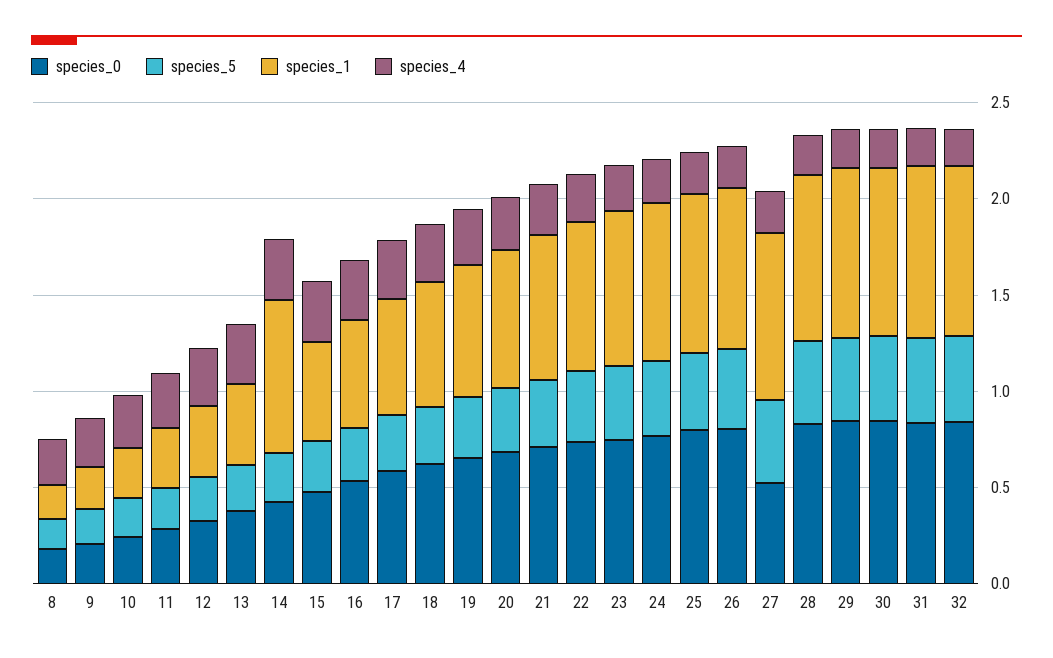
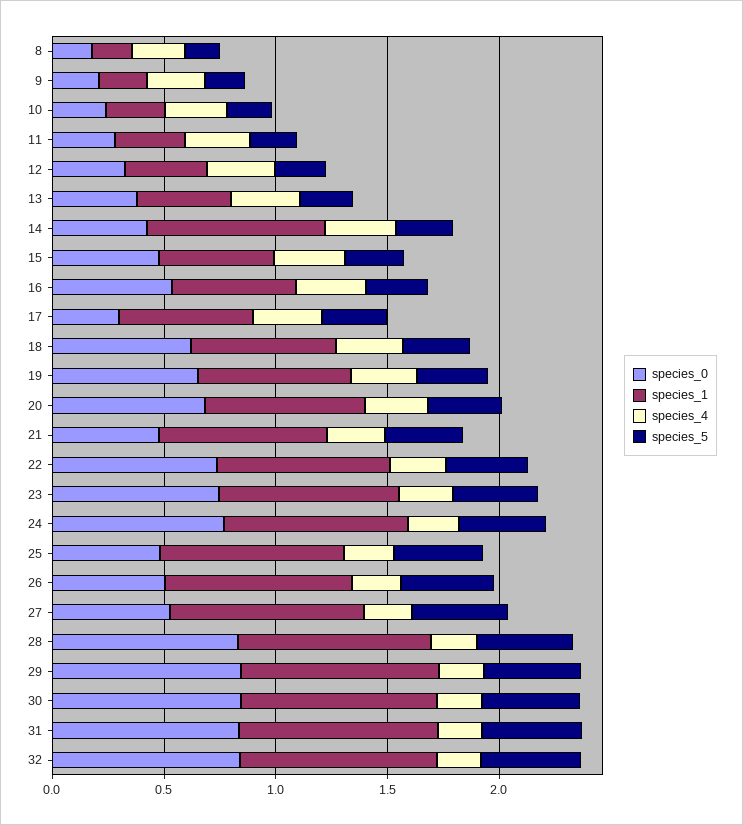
  {
    "species_0": {
      "8": 0.2,
      "9": 0.2,
      "10": 0.2,
      "11": 0.3,
      "12": 0.3,
      "13": 0.4,
      "14": 0.4,
      "15": 0.5,
      "16": 0.5,
-     "17": 0.6,
+     "17": 0.3,
      "18": 0.6,
      "19": 0.7,
      "20": 0.7,
-     "21": 0.7,
+     "21": 0.5,
      "22": 0.7,
      "23": 0.7,
      "24": 0.8,
-     "25": 0.8,
+     "25": 0.5,
-     "26": 0.8,
+     "26": 0.5,
      "27": 0.5,
      "28": 0.8,
      "29": 0.8,
      "30": 0.8,
      "31": 0.8,
      "32": 0.8
    },
    "species_5": {
      "8": 0.2,
      "9": 0.2,
      "10": 0.2,
      "11": 0.2,
      "12": 0.2,
      "13": 0.2,
      "14": 0.3,
      "15": 0.3,
      "16": 0.3,
      "17": 0.3,
      "18": 0.3,
      "19": 0.3,
      "20": 0.3,
      "21": 0.3,
      "22": 0.4,
      "23": 0.4,
      "24": 0.4,
      "25": 0.4,
      "26": 0.4,
      "27": 0.4,
      "28": 0.4,
      "29": 0.4,
      "30": 0.4,
      "31": 0.4,
      "32": 0.4
    },
    "species_1": {
      "8": 0.2,
      "9": 0.2,
      "10": 0.3,
      "11": 0.3,
      "12": 0.4,
      "13": 0.4,
      "14": 0.8,
      "15": 0.5,
      "16": 0.6,
      "17": 0.6,
      "18": 0.6,
      "19": 0.7,
      "20": 0.7,
      "21": 0.8,
      "22": 0.8,
      "23": 0.8,
      "24": 0.8,
      "25": 0.8,
      "26": 0.8,
      "27": 0.9,
      "28": 0.9,
      "29": 0.9,
      "30": 0.9,
      "31": 0.9,
      "32": 0.9
    },
    "species_4": {
      "8": 0.2,
      "9": 0.3,
      "10": 0.3,
      "11": 0.3,
      "12": 0.3,
      "13": 0.3,
      "14": 0.3,
      "15": 0.3,
      "16": 0.3,
      "17": 0.3,
      "18": 0.3,
      "19": 0.3,
      "20": 0.3,
      "21": 0.3,
      "22": 0.3,
      "23": 0.2,
      "24": 0.2,
      "25": 0.2,
      "26": 0.2,
      "27": 0.2,
      "28": 0.2,
      "29": 0.2,
      "30": 0.2,
      "31": 0.2,
      "32": 0.2
    }
  }

